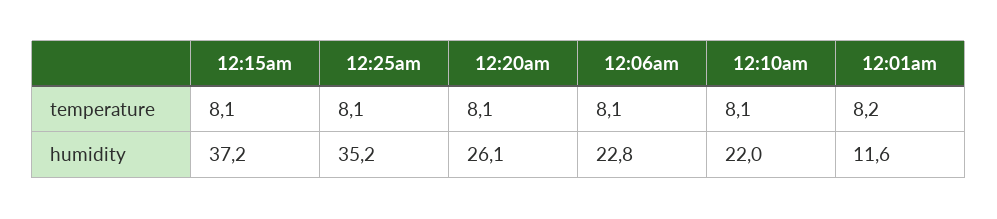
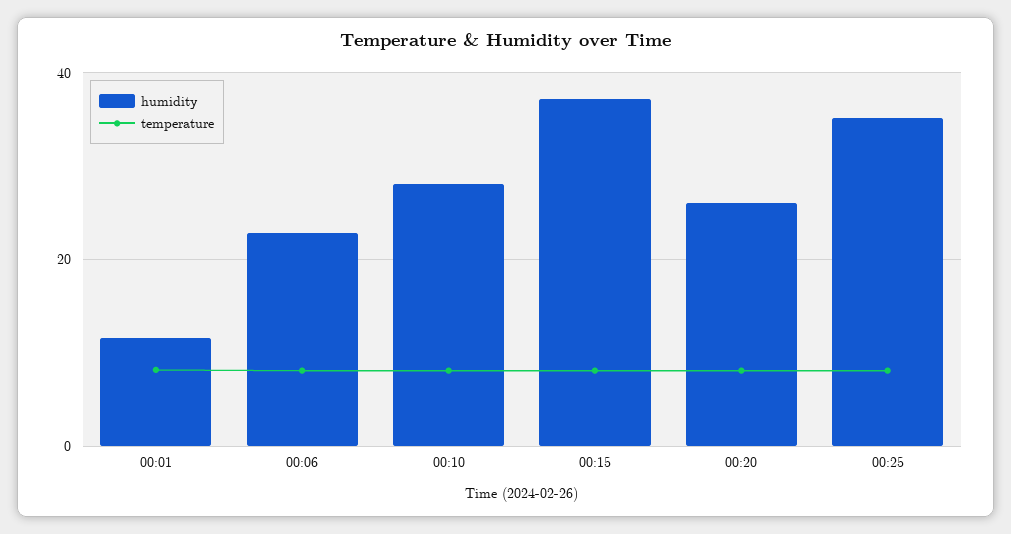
  {
    "temperature": {
      "12:15am": 8.1,
      "12:25am": 8.1,
      "12:20am": 8.1,
      "12:06am": 8.1,
      "12:10am": 8.1,
      "12:01am": 8.2
    },
    "humidity": {
      "12:15am": 37.2,
      "12:25am": 35.2,
      "12:20am": 26.1,
      "12:06am": 22.8,
-     "12:10am": 22,
+     "12:10am": 28,
      "12:01am": 11.6
    }
  }

